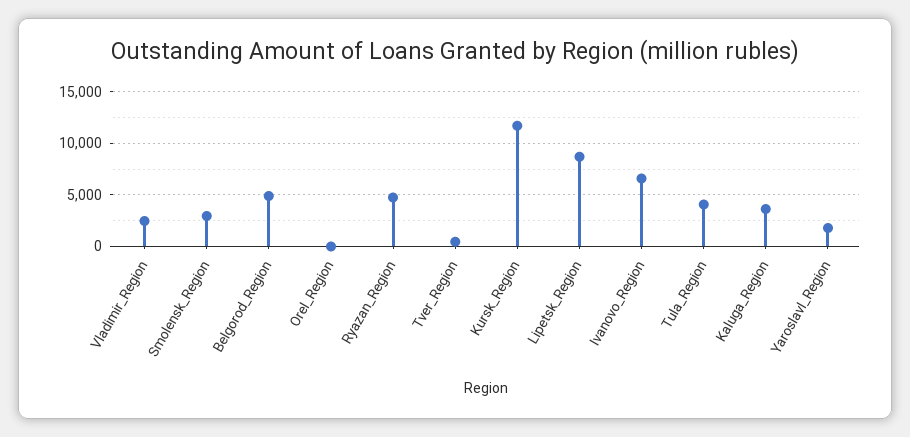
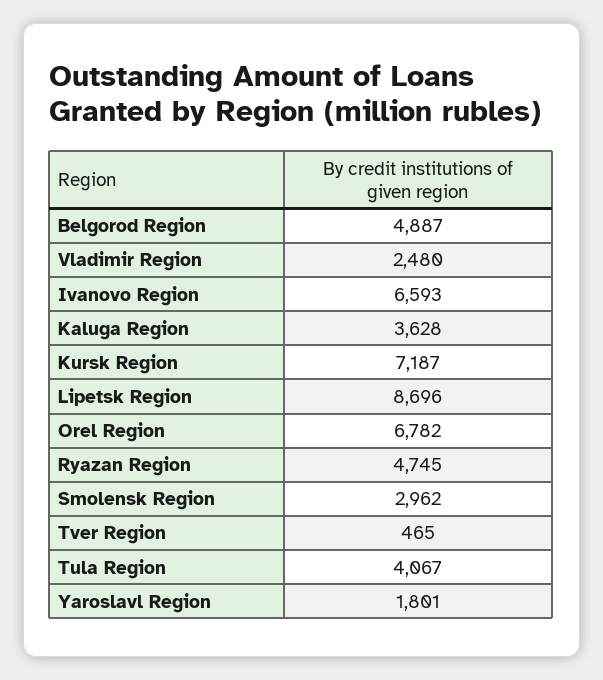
  {
    "Vladimir_Region": 2480,
    "Smolensk_Region": 2962,
    "Belgorod_Region": 4887,
-   "Orel_Region": 0,
+   "Orel_Region": 6782,
    "Ryazan_Region": 4745,
    "Tver_Region": 465,
-   "Kursk_Region": 12000,
+   "Kursk_Region": 7187,
    "Lipetsk_Region": 8696,
    "Ivanovo_Region": 6593,
    "Tula_Region": 4067,
    "Kaluga_Region": 3628,
    "Yaroslavl_Region": 1801
  }

